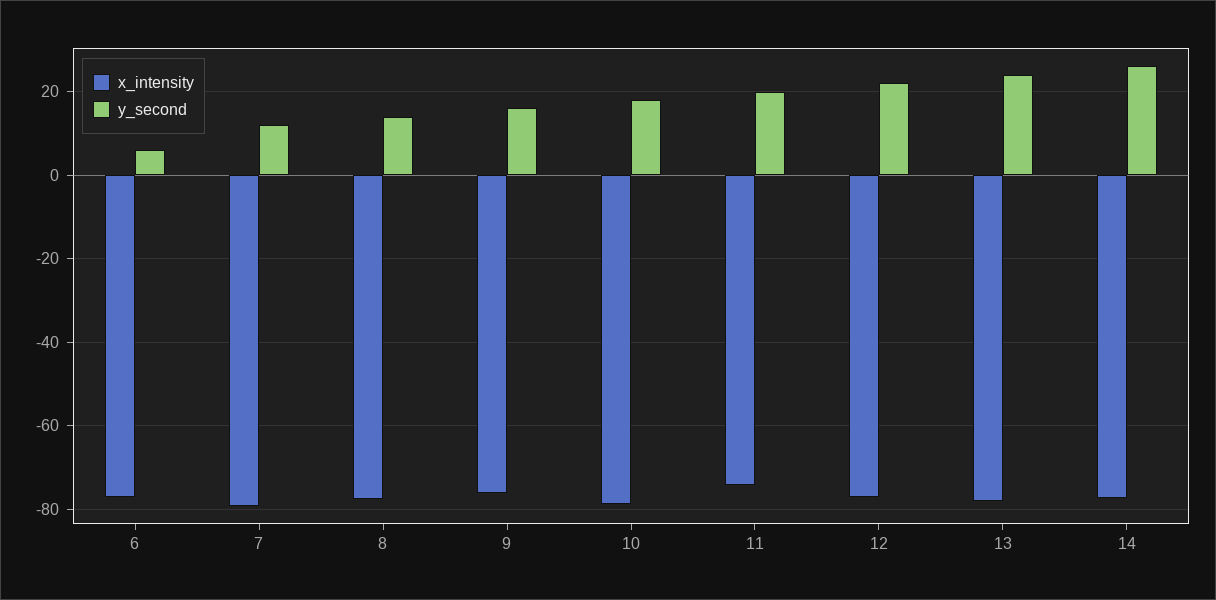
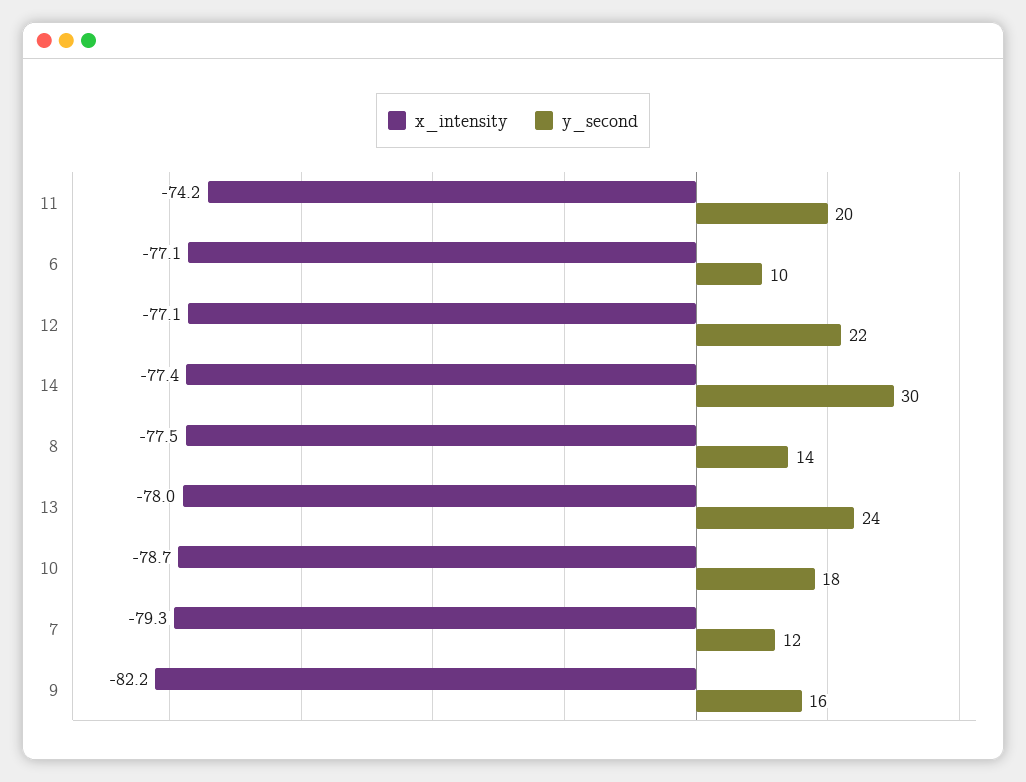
  {
    "x_intensity": {
      "6": -77.1,
      "7": -79.3,
      "8": -77.5,
-     "9": -76,
+     "9": -82.2,
      "10": -78.7,
      "11": -74.2,
      "12": -77.1,
      "13": -78,
      "14": -77.4
    },
    "y_second": {
-     "6": 6,
+     "6": 10,
      "7": 12,
      "8": 14,
      "9": 16,
      "10": 18,
      "11": 20,
      "12": 22,
      "13": 24,
-     "14": 26
+     "14": 30
    }
  }

